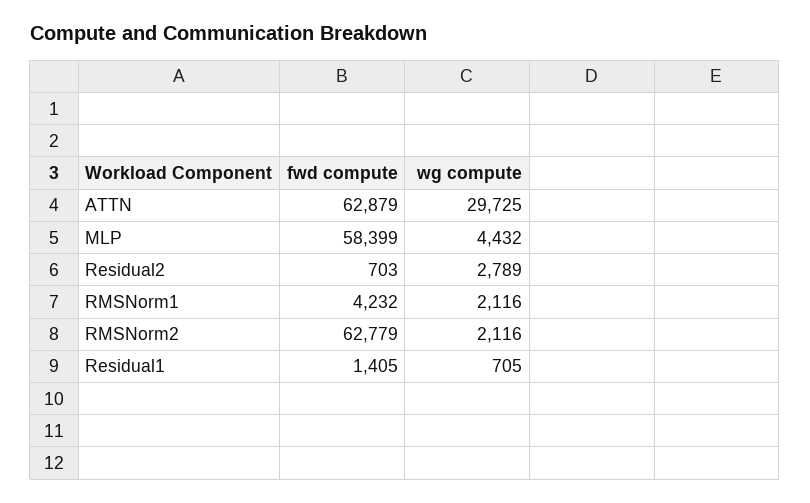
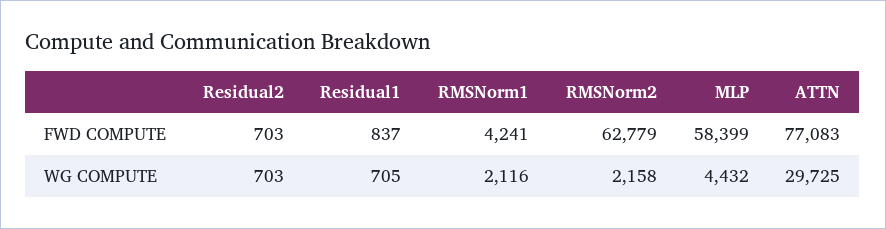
  {
    "fwd compute": {
-     "ATTN": 62879,
+     "ATTN": 77083,
      "MLP": 58399,
      "Residual2": 703,
-     "RMSNorm1": 4232,
+     "RMSNorm1": 4241,
      "RMSNorm2": 62779,
-     "Residual1": 1405
+     "Residual1": 837
    },
    "wg compute": {
      "ATTN": 29725,
      "MLP": 4432,
-     "Residual2": 2789,
+     "Residual2": 703,
      "RMSNorm1": 2116,
-     "RMSNorm2": 2116,
+     "RMSNorm2": 2158,
      "Residual1": 705
    }
  }

